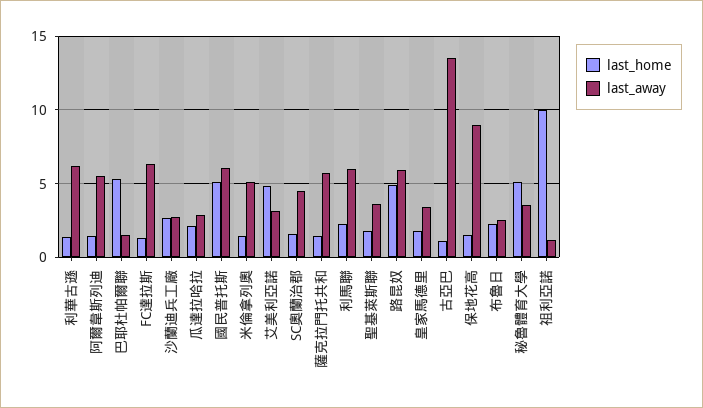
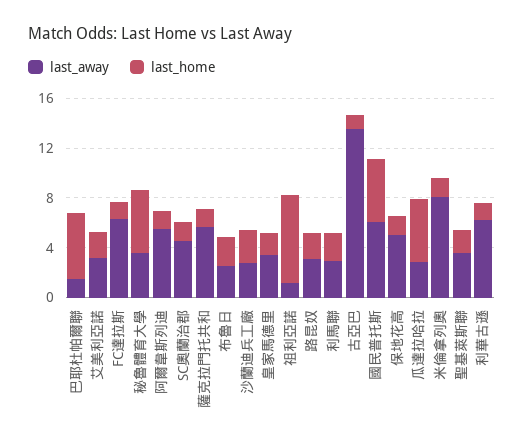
  {
    "last_home": {
      "利華古遜": 1.5,
      "阿爾韋斯列迪": 1.5,
      "巴耶杜帕爾聯": 5.5,
      "FC達拉斯": 1.5,
      "沙蘭迪兵工廠": 2.5,
-     "瓜達拉哈拉": 2,
+     "瓜達拉哈拉": 5,
      "國民普托斯": 5,
      "米倫拿列奧": 1.5,
-     "艾美利亞諾": 5,
+     "艾美利亞諾": 2,
      "SC奧蘭治郡": 1.5,
      "薩克拉門托共和": 1.5,
      "利馬聯": 2,
      "聖基萊斯聯": 2,
-     "路昆奴": 5,
+     "路昆奴": 2,
      "皇家馬德里": 2,
      "古亞巴": 1,
      "保地花高": 1.5,
      "布魯日": 2.5,
      "秘魯體育大學": 5,
-     "祖利亞諾": 10
+     "祖利亞諾": 7
    },
    "last_away": {
      "利華古遜": 6,
      "阿爾韋斯列迪": 5.5,
      "巴耶杜帕爾聯": 1.5,
      "FC達拉斯": 6.5,
      "沙蘭迪兵工廠": 3,
      "瓜達拉哈拉": 3,
      "國民普托斯": 6,
-     "米倫拿列奧": 5,
+     "米倫拿列奧": 8,
      "艾美利亞諾": 3,
      "SC奧蘭治郡": 4.5,
      "薩克拉門托共和": 5.5,
-     "利馬聯": 6,
+     "利馬聯": 3,
      "聖基萊斯聯": 3.5,
-     "路昆奴": 6,
+     "路昆奴": 3,
      "皇家馬德里": 3.5,
      "古亞巴": 13.5,
-     "保地花高": 9,
+     "保地花高": 5,
      "布魯日": 2.5,
      "秘魯體育大學": 3.5,
      "祖利亞諾": 1
    }
  }

